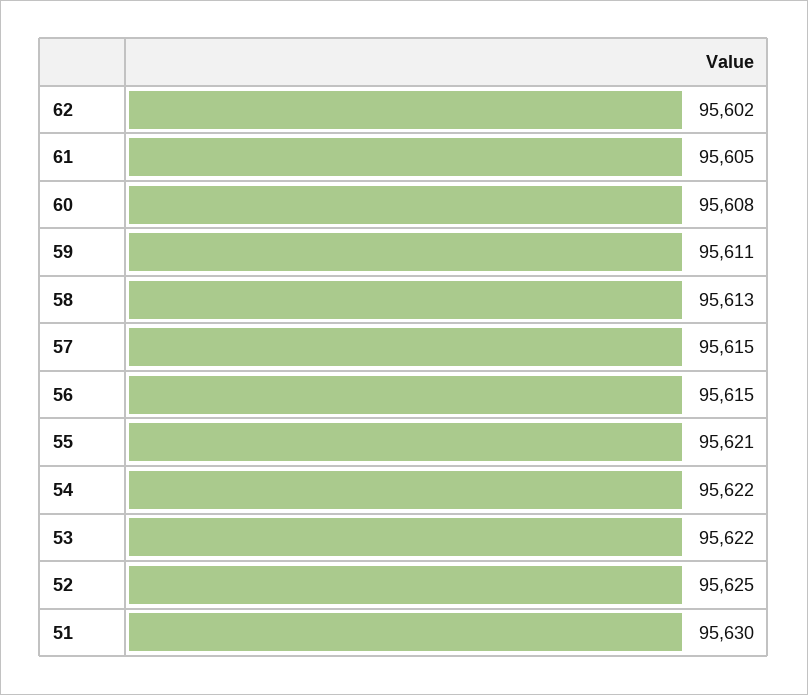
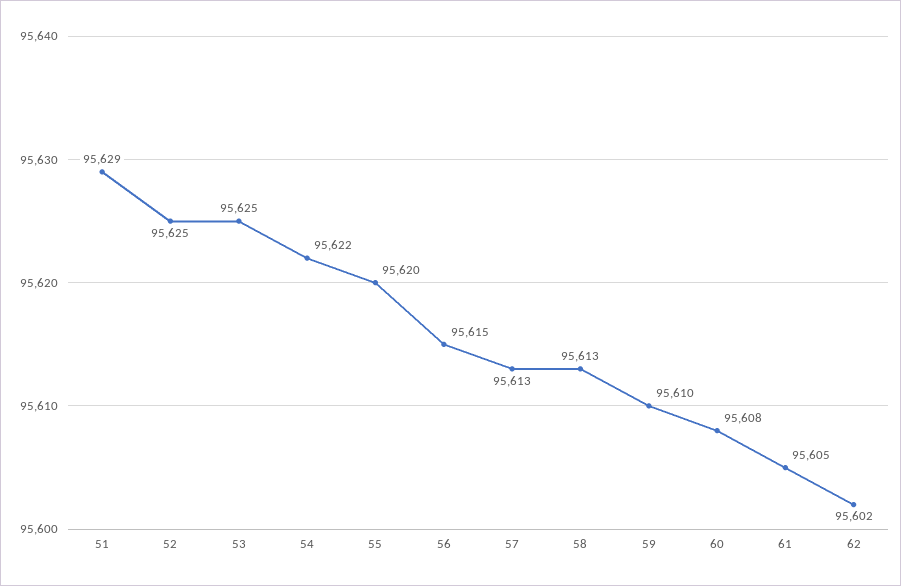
  {
    "62": 95602,
    "61": 95605,
    "60": 95608,
-   "59": 95611,
+   "59": 95610,
    "58": 95613,
-   "57": 95615,
+   "57": 95613,
    "56": 95615,
-   "55": 95621,
+   "55": 95620,
    "54": 95622,
-   "53": 95622,
+   "53": 95625,
    "52": 95625,
-   "51": 95630
+   "51": 95629
  }

